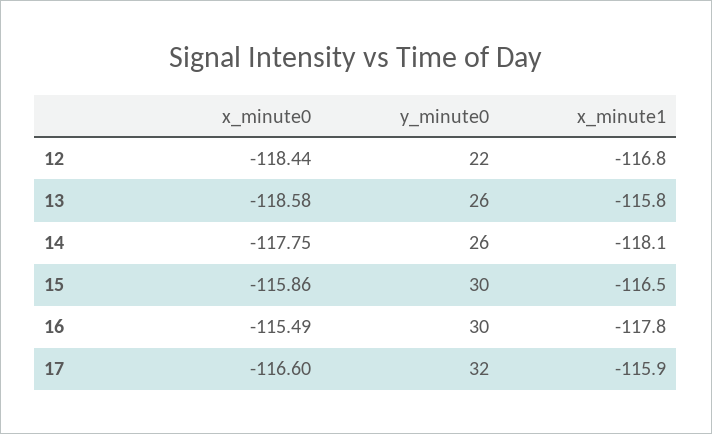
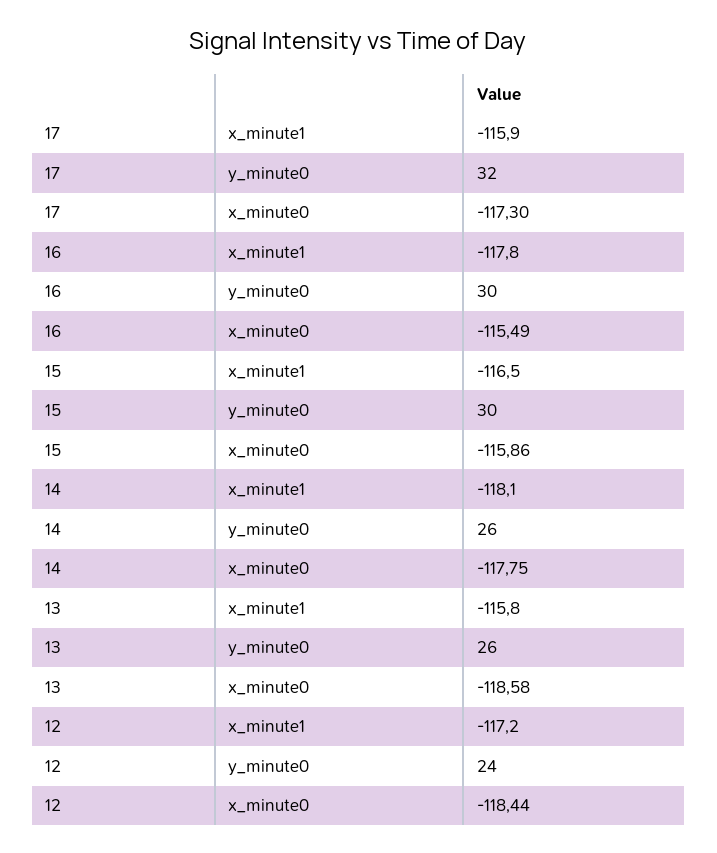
  {
    "x_minute0": {
      "12": -118.44,
      "13": -118.58,
      "14": -117.75,
      "15": -115.86,
      "16": -115.49,
-     "17": -116.6
+     "17": -117.3
    },
    "y_minute0": {
-     "12": 22,
+     "12": 24,
      "13": 26,
      "14": 26,
      "15": 30,
      "16": 30,
      "17": 32
    },
    "x_minute1": {
-     "12": -116.8,
+     "12": -117.2,
      "13": -115.8,
      "14": -118.1,
      "15": -116.5,
      "16": -117.8,
      "17": -115.9
    }
  }

